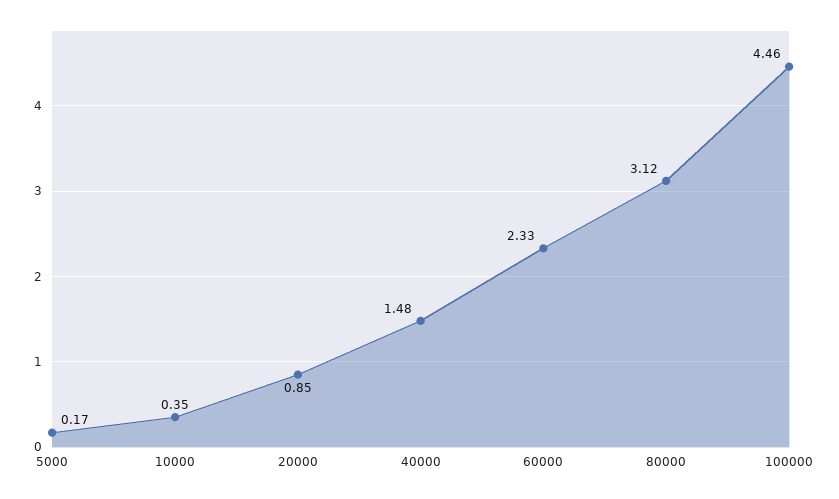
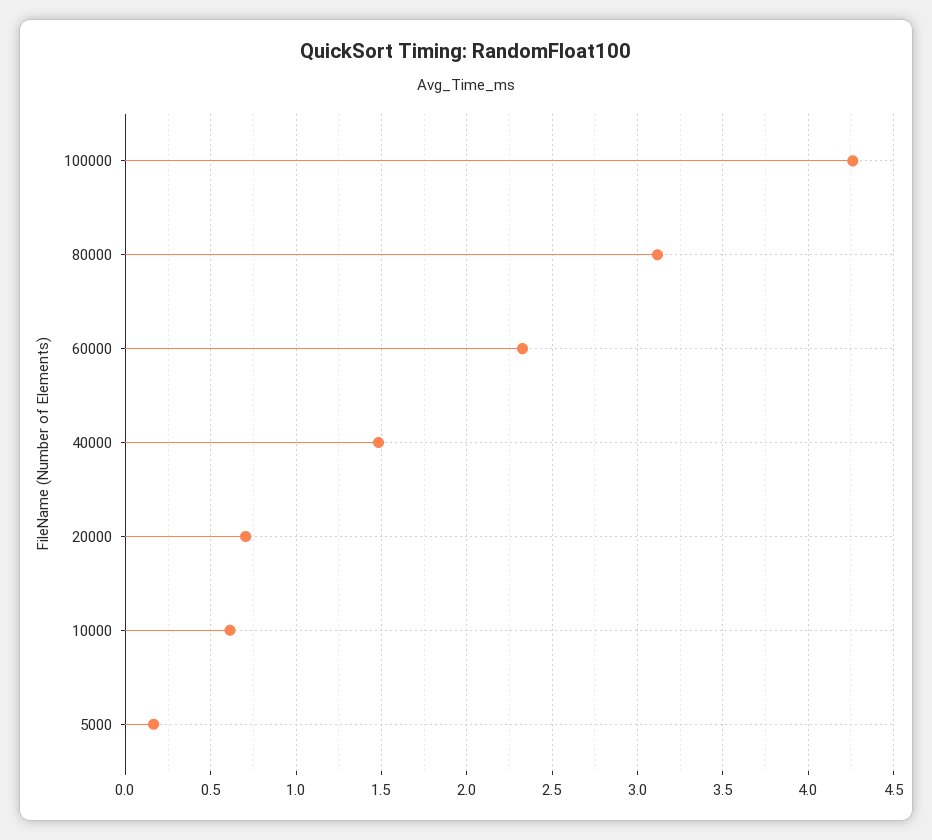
  {
    "5000": 0.17,
-   "10000": 0.35,
+   "10000": 0.6,
-   "20000": 0.85,
+   "20000": 0.7,
    "40000": 1.48,
    "60000": 2.33,
    "80000": 3.12,
-   "100000": 4.46
+   "100000": 4.25
  }

